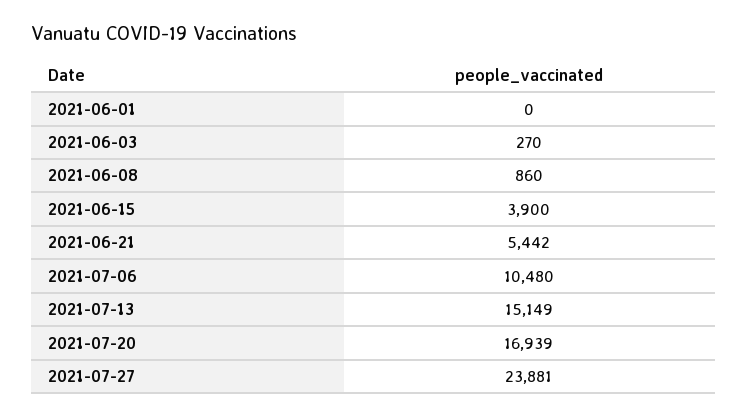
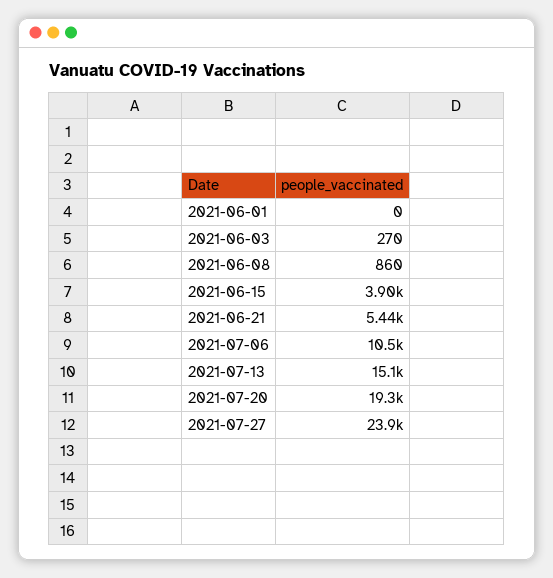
  {
    "2021-06-01": 0,
    "2021-06-03": 270,
    "2021-06-08": 860,
    "2021-06-15": 3900,
    "2021-06-21": 5442,
    "2021-07-06": 10480,
    "2021-07-13": 15149,
-   "2021-07-20": 16939,
+   "2021-07-20": 19300,
    "2021-07-27": 23881
  }

